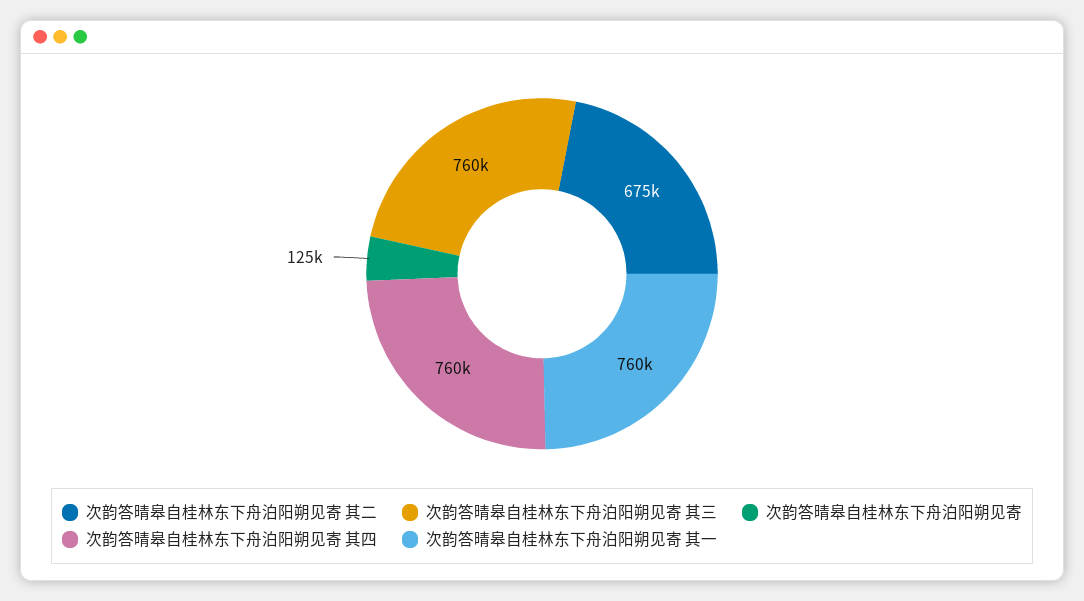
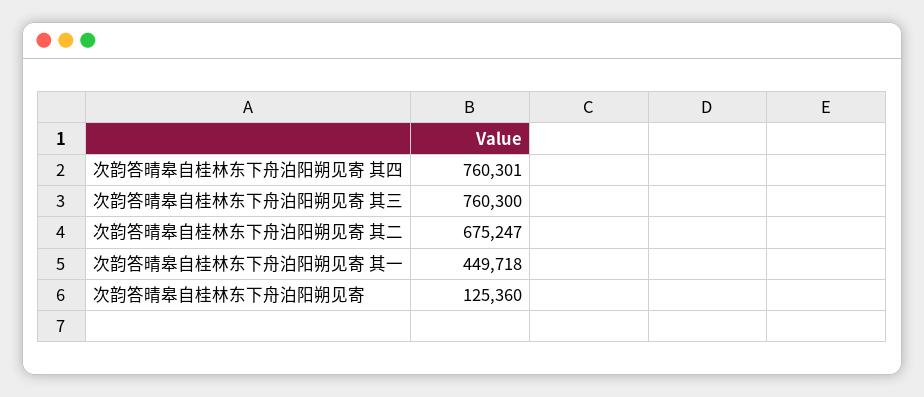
  {
    "次韵答晴皋自桂林东下舟泊阳朔见寄 其二": 675247,
    "次韵答晴皋自桂林东下舟泊阳朔见寄 其三": 760300,
    "次韵答晴皋自桂林东下舟泊阳朔见寄": 125360,
    "次韵答晴皋自桂林东下舟泊阳朔见寄 其四": 760301,
-   "次韵答晴皋自桂林东下舟泊阳朔见寄 其一": 760000
+   "次韵答晴皋自桂林东下舟泊阳朔见寄 其一": 449718
  }

